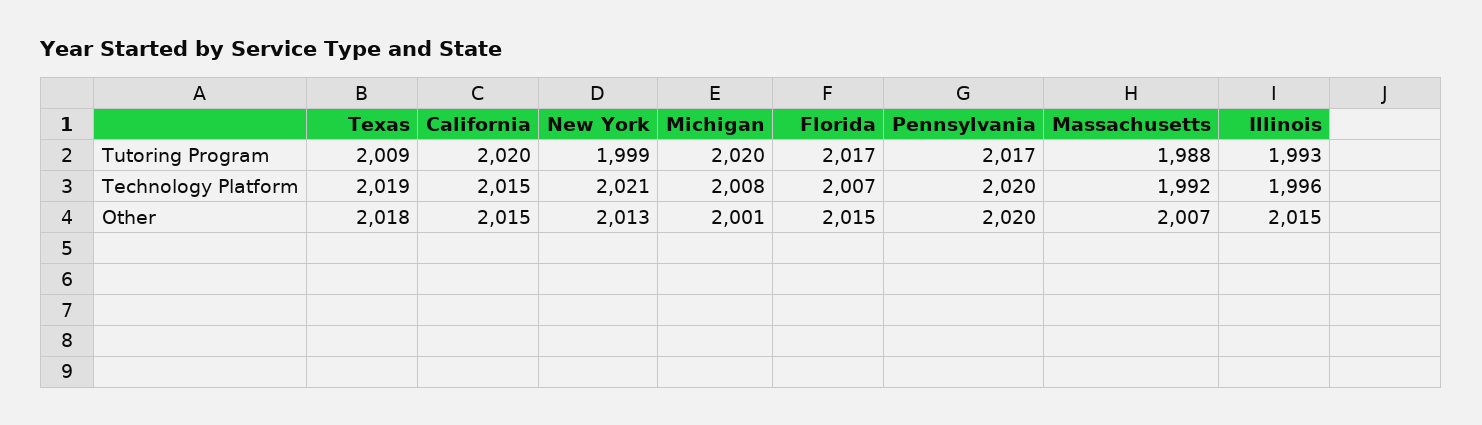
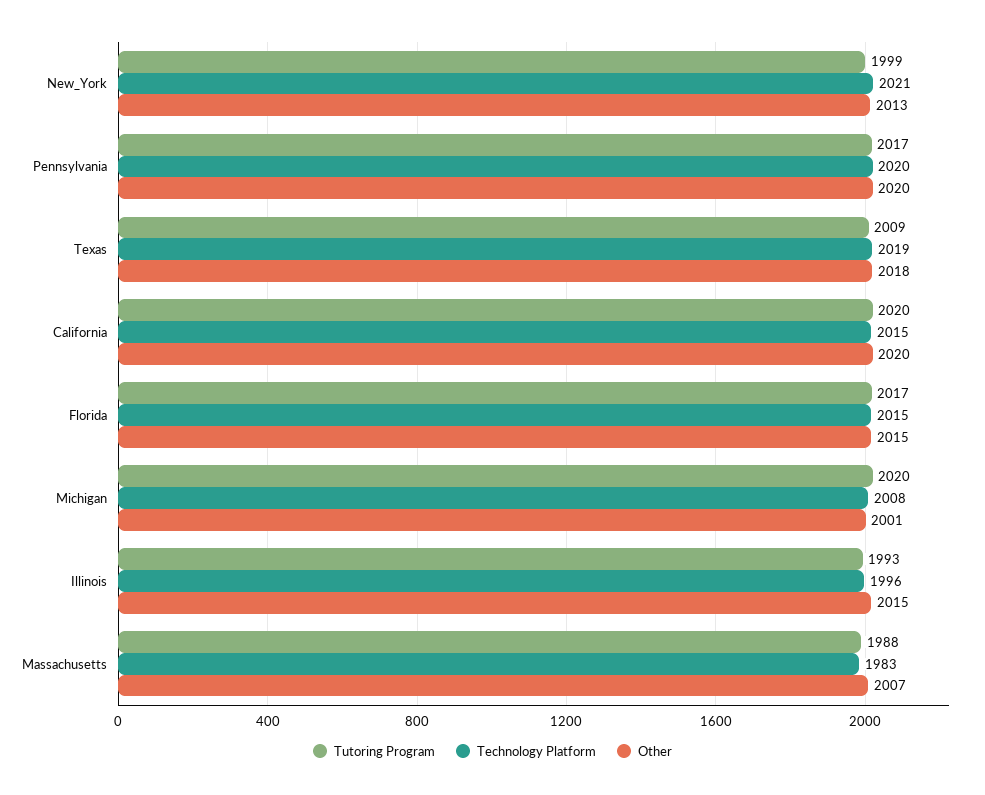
  {
    "Tutoring Program": {
      "Texas": 2009,
      "California": 2020,
      "New York": 1999,
      "Michigan": 2020,
      "Florida": 2017,
      "Pennsylvania": 2017,
      "Massachusetts": 1988,
      "Illinois": 1993
    },
    "Technology Platform": {
      "Texas": 2019,
      "California": 2015,
      "New York": 2021,
      "Michigan": 2008,
-     "Florida": 2007,
+     "Florida": 2015,
      "Pennsylvania": 2020,
-     "Massachusetts": 1992,
+     "Massachusetts": 1983,
      "Illinois": 1996
    },
    "Other": {
      "Texas": 2018,
-     "California": 2015,
+     "California": 2020,
      "New York": 2013,
      "Michigan": 2001,
      "Florida": 2015,
      "Pennsylvania": 2020,
      "Massachusetts": 2007,
      "Illinois": 2015
    }
  }

